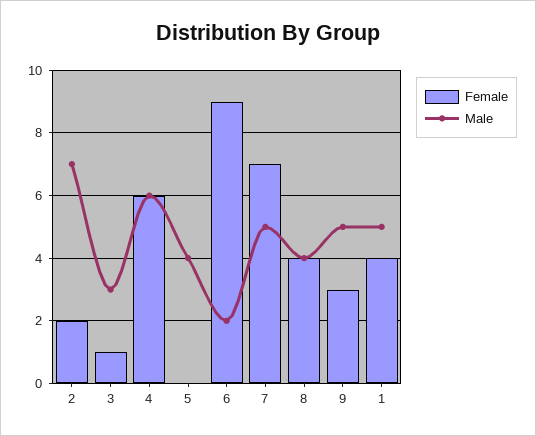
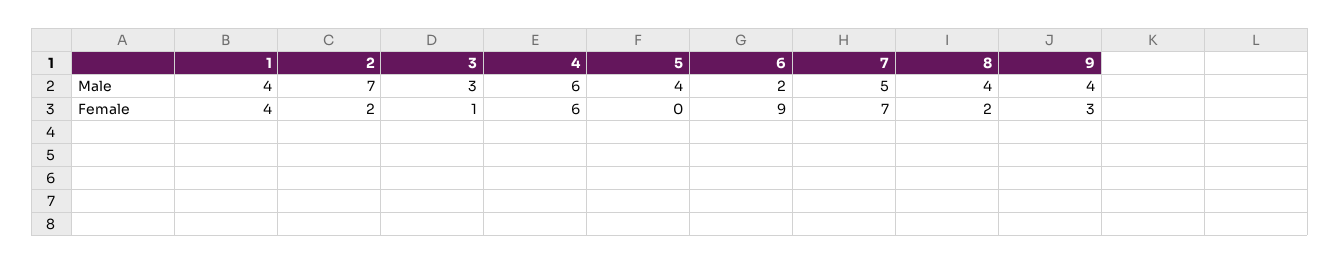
  {
    "Female": {
      "2": 2,
      "3": 1,
      "4": 6,
      "5": 0,
      "6": 9,
      "7": 7,
-     "8": 4,
+     "8": 2,
      "9": 3,
      "1": 4
    },
    "Male": {
      "2": 7,
      "3": 3,
      "4": 6,
      "5": 4,
      "6": 2,
      "7": 5,
      "8": 4,
-     "9": 5,
+     "9": 4,
-     "1": 5
+     "1": 4
    }
  }

